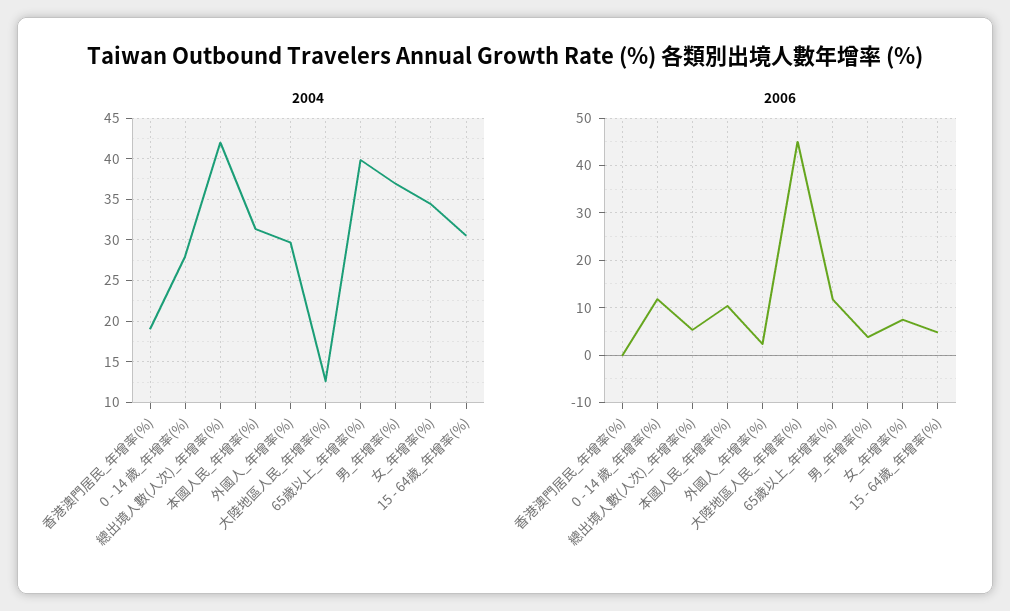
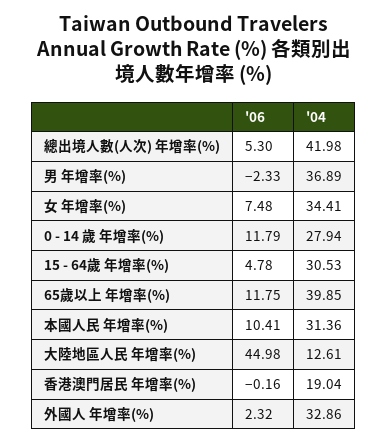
  {
    "2004": {
      "香港澳門居民_年增率(%)": 19.04,
      "0 - 14 歲_年增率(%)": 27.94,
      "總出境人數(人次)_年增率(%)": 41.98,
      "本國人民_年增率(%)": 31.36,
-     "外國人_年增率(%)": 30,
+     "外國人_年增率(%)": 32.86,
      "大陸地區人民_年增率(%)": 12.61,
      "65歲以上_年增率(%)": 39.85,
      "男_年增率(%)": 36.89,
      "女_年增率(%)": 34.41,
      "15 - 64歲_年增率(%)": 30.53
    },
    "2006": {
      "香港澳門居民_年增率(%)": -0.16,
      "0 - 14 歲_年增率(%)": 11.79,
      "總出境人數(人次)_年增率(%)": 5.3,
      "本國人民_年增率(%)": 10.41,
      "外國人_年增率(%)": 2.32,
      "大陸地區人民_年增率(%)": 44.98,
      "65歲以上_年增率(%)": 11.75,
-     "男_年增率(%)": 4,
+     "男_年增率(%)": -2.33,
      "女_年增率(%)": 7.48,
      "15 - 64歲_年增率(%)": 4.78
    }
  }

